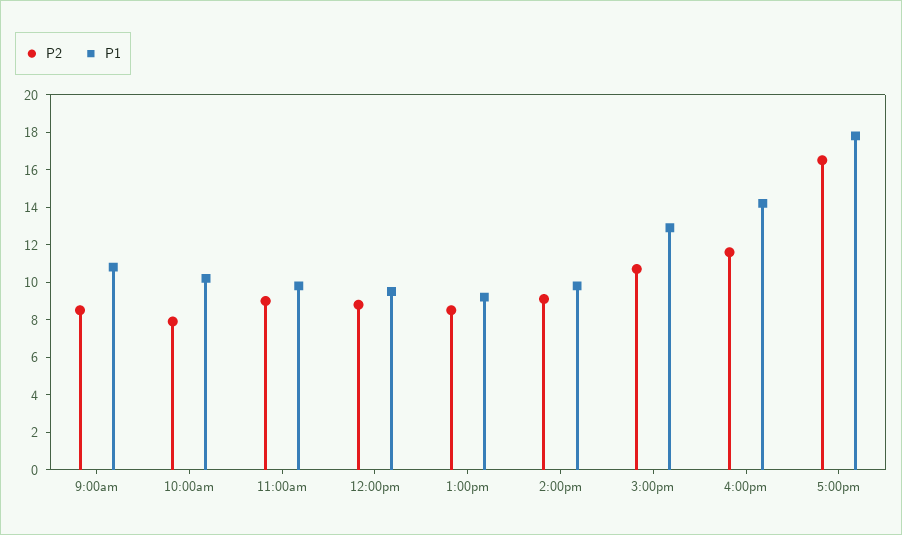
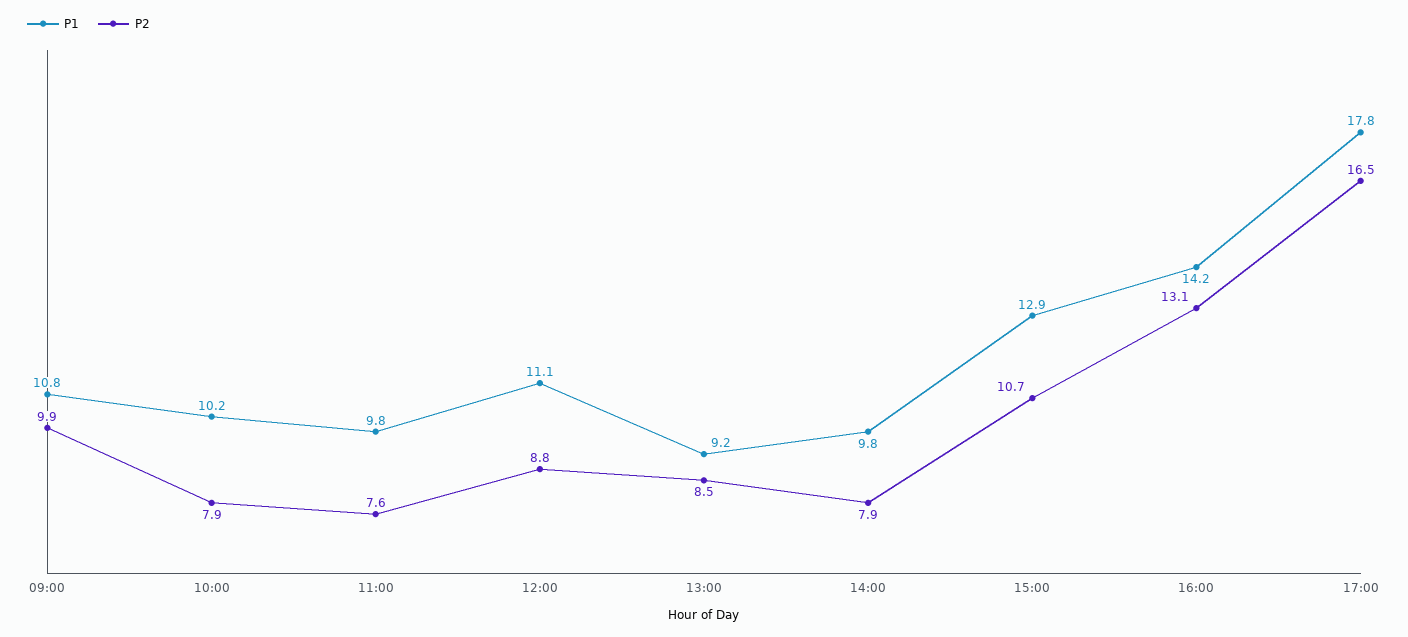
  {
    "P2": {
-     "9:00am": 8.5,
+     "9:00am": 9.9,
      "10:00am": 7.9,
-     "11:00am": 9,
+     "11:00am": 7.6,
      "12:00pm": 8.8,
      "1:00pm": 8.5,
-     "2:00pm": 9,
+     "2:00pm": 7.9,
      "3:00pm": 10.7,
-     "4:00pm": 11.5,
+     "4:00pm": 13.1,
      "5:00pm": 16.5
    },
    "P1": {
      "9:00am": 10.8,
      "10:00am": 10.2,
      "11:00am": 9.8,
-     "12:00pm": 9.5,
+     "12:00pm": 11.1,
      "1:00pm": 9.2,
      "2:00pm": 9.8,
      "3:00pm": 12.9,
      "4:00pm": 14.2,
      "5:00pm": 17.8
    }
  }

